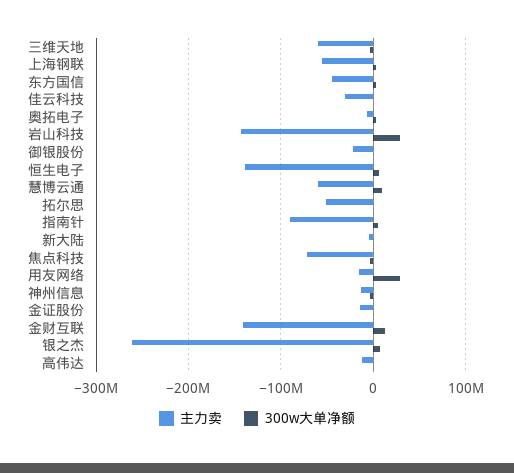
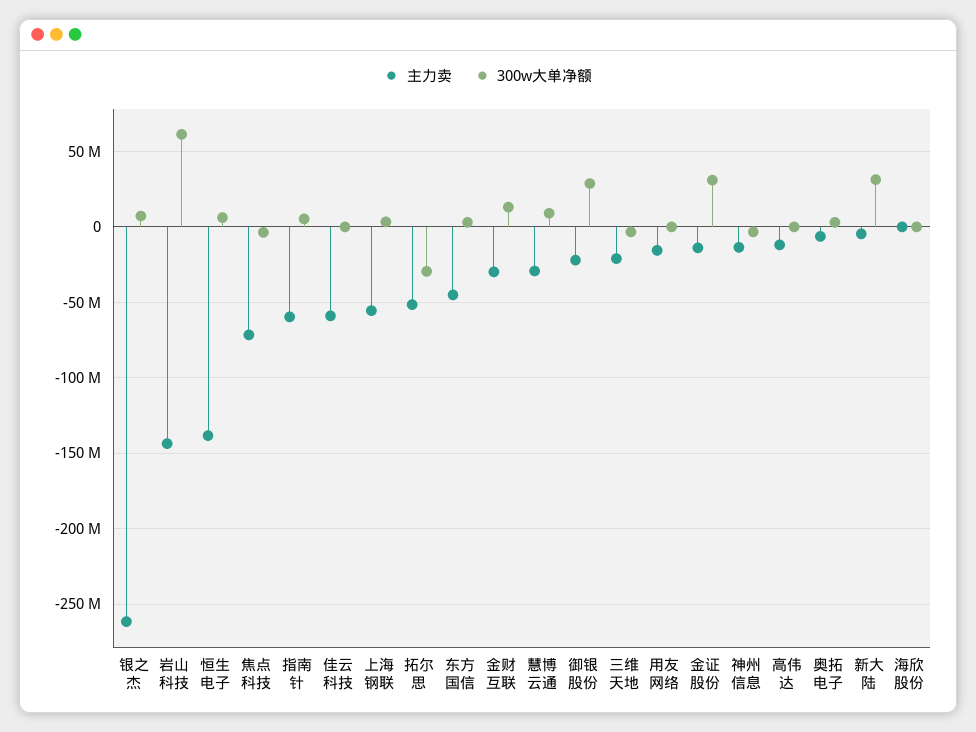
  {
    "主力卖": {
-     "三维天地": -60000000,
+     "三维天地": -20000000,
      "上海钢联": -55000000,
      "东方国信": -45000000,
-     "佳云科技": -30000000,
+     "佳云科技": -60000000,
      "奥拓电子": -5000000,
      "岩山科技": -145000000,
      "御银股份": -20000000,
      "恒生电子": -140000000,
-     "慧博云通": -60000000,
+     "慧博云通": -30000000,
      "拓尔思": -50000000,
-     "指南针": -90000000,
+     "指南针": -60000000,
      "新大陆": -5000000,
      "焦点科技": -70000000,
      "用友网络": -15000000,
      "神州信息": -15000000,
      "金证股份": -15000000,
-     "金财互联": -140000000,
+     "金财互联": -30000000,
      "银之杰": -260000000,
-     "高伟达": -10000000
+     "高伟达": -10000000,
+     "海欣股份": 0
    },
    "300w大单净额": {
      "三维天地": -5000000,
      "上海钢联": 5000000,
      "东方国信": 5000000,
      "佳云科技": 0,
      "奥拓电子": 5000000,
-     "岩山科技": 30000000,
+     "岩山科技": 60000000,
-     "御银股份": 0,
+     "御银股份": 30000000,
      "恒生电子": 5000000,
      "慧博云通": 10000000,
-     "拓尔思": 0,
+     "拓尔思": -30000000,
      "指南针": 5000000,
-     "新大陆": 0,
+     "新大陆": 30000000,
      "焦点科技": -5000000,
-     "用友网络": 30000000,
+     "用友网络": 0,
      "神州信息": -5000000,
-     "金证股份": 0,
+     "金证股份": 30000000,
      "金财互联": 15000000,
      "银之杰": 5000000,
-     "高伟达": 0
+     "高伟达": 0,
+     "海欣股份": 0
    }
  }

